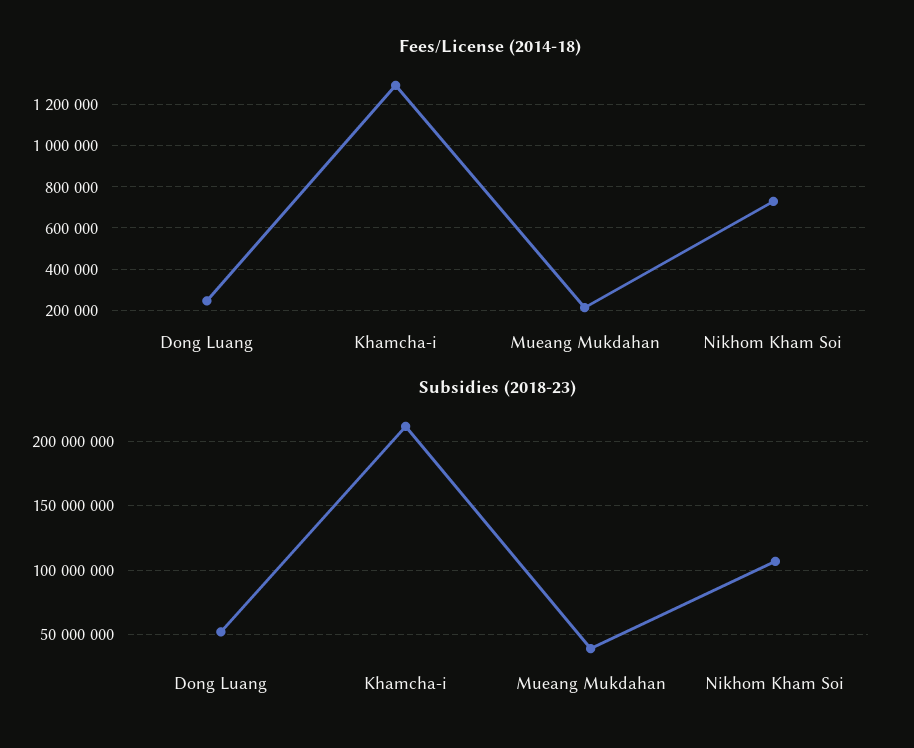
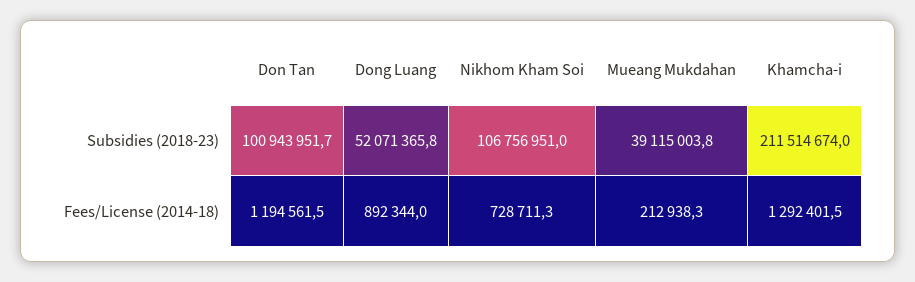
  {
    "Fees/License (2014-18)": {
-     "Dong Luang": 250000,
+     "Dong Luang": 892344,
      "Khamcha-i": 1292401.5,
      "Mueang Mukdahan": 212938.3,
-     "Nikhom Kham Soi": 728711.3
+     "Nikhom Kham Soi": 728711.3,
+     "Don Tan": 1194561.5
    },
    "Subsidies (2018-23)": {
      "Dong Luang": 52071365.8,
      "Khamcha-i": 211514674,
      "Mueang Mukdahan": 39115003.8,
-     "Nikhom Kham Soi": 106756951
+     "Nikhom Kham Soi": 106756951,
+     "Don Tan": 100943951.7
    }
  }

